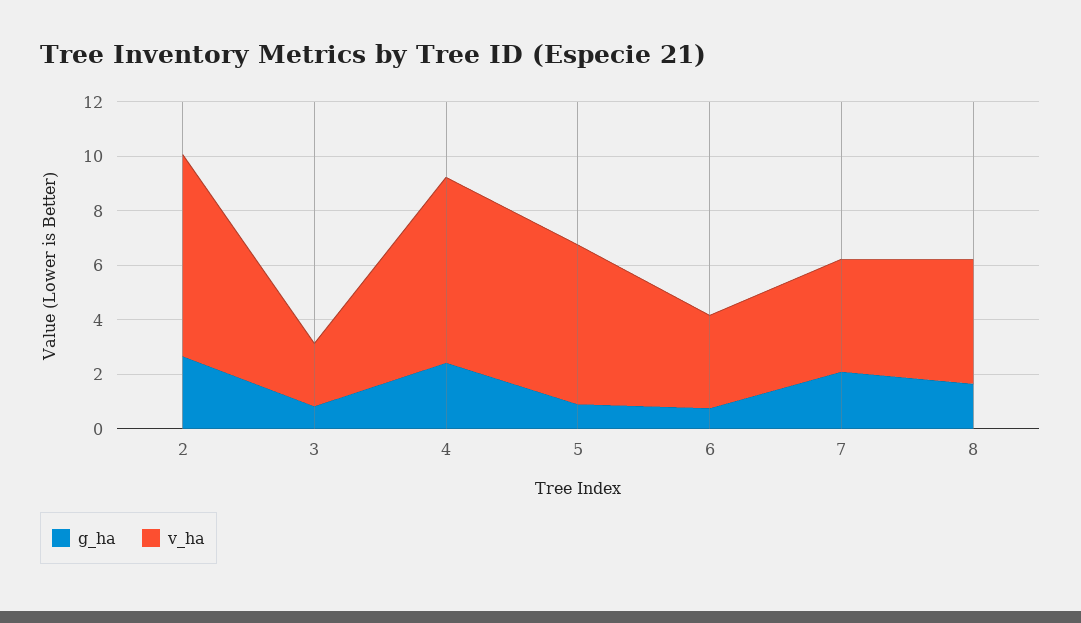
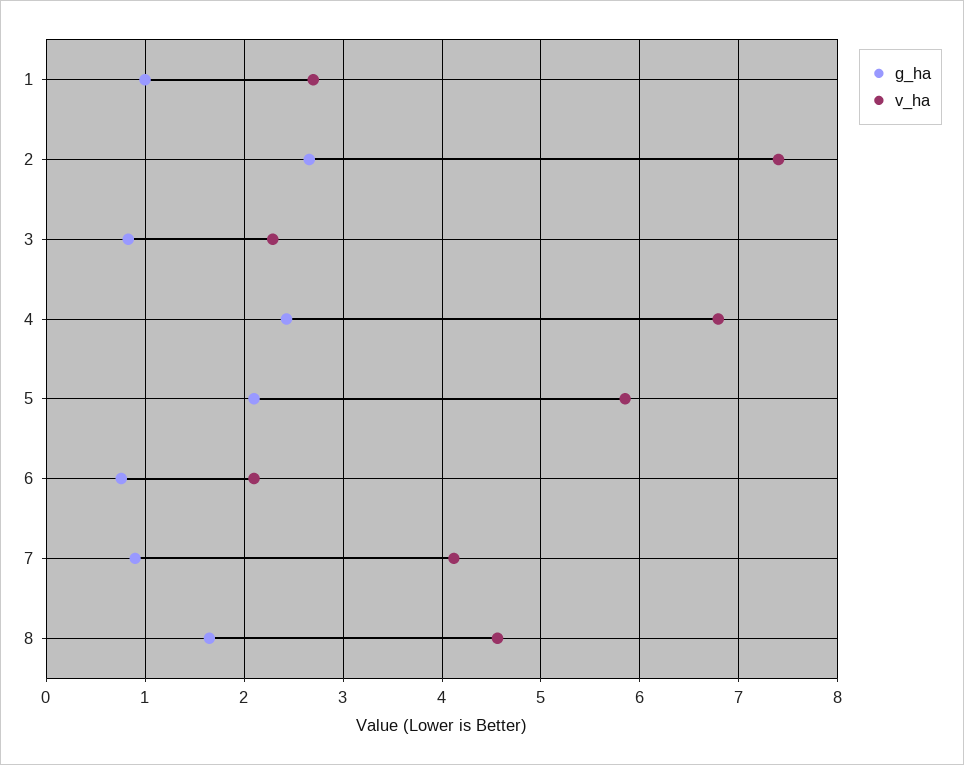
  {
    "g_ha": {
      "2": 2.7,
      "3": 0.8,
      "4": 2.4,
-     "5": 1,
+     "5": 2.1,
      "6": 0.8,
-     "7": 2,
+     "7": 0.9,
-     "8": 1.7
+     "8": 1.7,
+     "1": 1
    },
    "v_ha": {
      "2": 7.4,
      "3": 2.3,
      "4": 6.8,
      "5": 5.9,
-     "6": 3.5,
+     "6": 2.1,
      "7": 4.1,
-     "8": 4.6
+     "8": 4.6,
+     "1": 2.7
    }
  }

